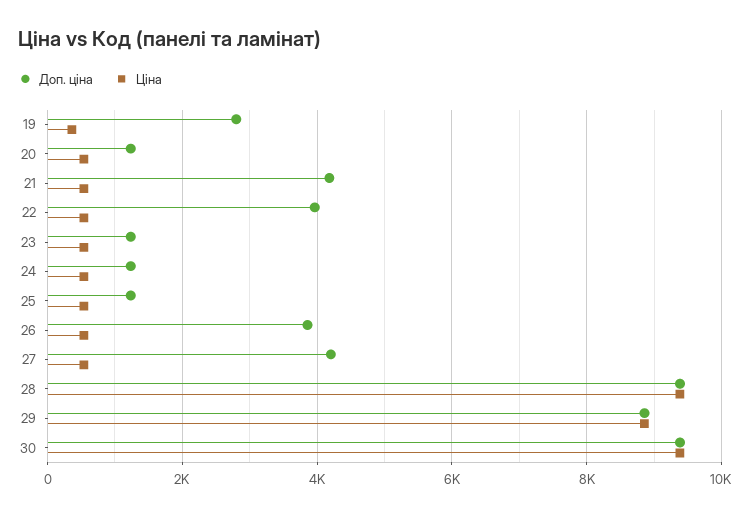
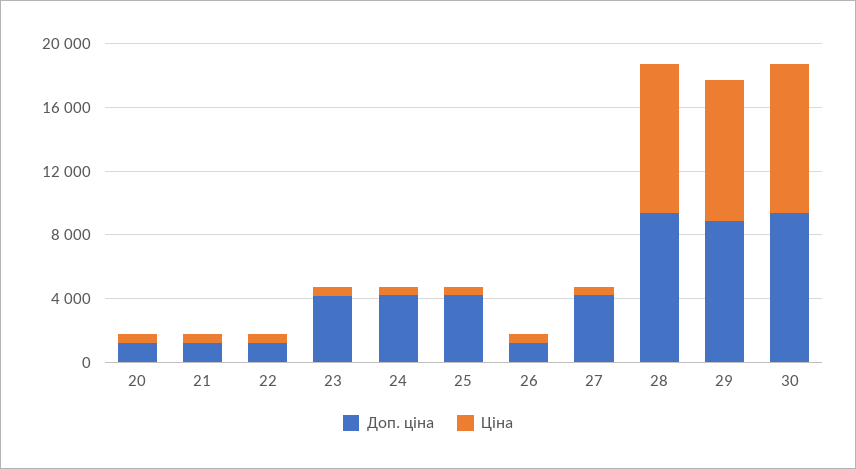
  {
    "Доп. ціна": {
-     "19": 2800,
      "20": 1200,
-     "21": 4200,
+     "21": 1000,
-     "22": 4000,
+     "22": 1000,
-     "23": 1200,
+     "23": 4000,
-     "24": 1200,
+     "24": 4000,
-     "25": 1200,
+     "25": 4000,
-     "26": 3800,
+     "26": 1000,
      "27": 4200,
      "28": 9400,
      "29": 8800,
      "30": 9400
    },
    "Ціна": {
-     "19": 400,
      "20": 600,
      "21": 600,
      "22": 600,
      "23": 600,
      "24": 600,
      "25": 600,
      "26": 600,
      "27": 600,
      "28": 9400,
      "29": 8800,
      "30": 9400
    }
  }

